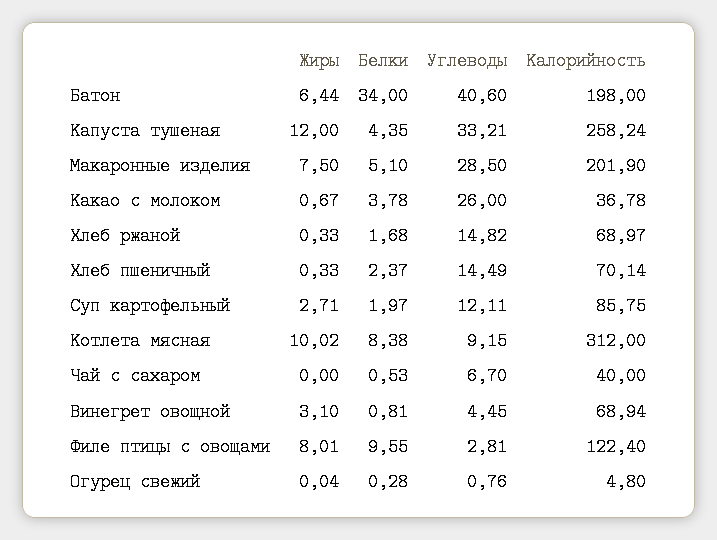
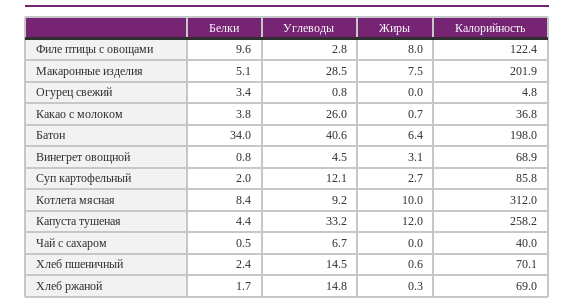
  {
    "Жиры": {
      "Батон": 6.44,
      "Капуста тушеная": 12,
      "Макаронные изделия": 7.5,
      "Какао с молоком": 0.67,
      "Хлеб ржаной": 0.33,
-     "Хлеб пшеничный": 0.33,
+     "Хлеб пшеничный": 0.6,
      "Суп картофельный": 2.71,
      "Котлета мясная": 10.02,
      "Чай с сахаром": 0,
      "Винегрет овощной": 3.1,
      "Филе птицы с овощами": 8.01,
      "Огурец свежий": 0.04
    },
    "Белки": {
      "Батон": 34,
      "Капуста тушеная": 4.35,
      "Макаронные изделия": 5.1,
      "Какао с молоком": 3.78,
      "Хлеб ржаной": 1.68,
      "Хлеб пшеничный": 2.37,
      "Суп картофельный": 1.97,
      "Котлета мясная": 8.38,
      "Чай с сахаром": 0.53,
      "Винегрет овощной": 0.81,
      "Филе птицы с овощами": 9.55,
-     "Огурец свежий": 0.28
+     "Огурец свежий": 3.4
    },
    "Углеводы": {
      "Батон": 40.6,
      "Капуста тушеная": 33.21,
      "Макаронные изделия": 28.5,
      "Какао с молоком": 26,
      "Хлеб ржаной": 14.82,
      "Хлеб пшеничный": 14.49,
      "Суп картофельный": 12.11,
      "Котлета мясная": 9.15,
      "Чай с сахаром": 6.7,
      "Винегрет овощной": 4.45,
      "Филе птицы с овощами": 2.81,
      "Огурец свежий": 0.76
    },
    "Калорийность": {
      "Батон": 198,
      "Капуста тушеная": 258.24,
      "Макаронные изделия": 201.9,
      "Какао с молоком": 36.78,
      "Хлеб ржаной": 68.97,
      "Хлеб пшеничный": 70.14,
      "Суп картофельный": 85.75,
      "Котлета мясная": 312,
      "Чай с сахаром": 40,
      "Винегрет овощной": 68.94,
      "Филе птицы с овощами": 122.4,
      "Огурец свежий": 4.8
    }
  }

